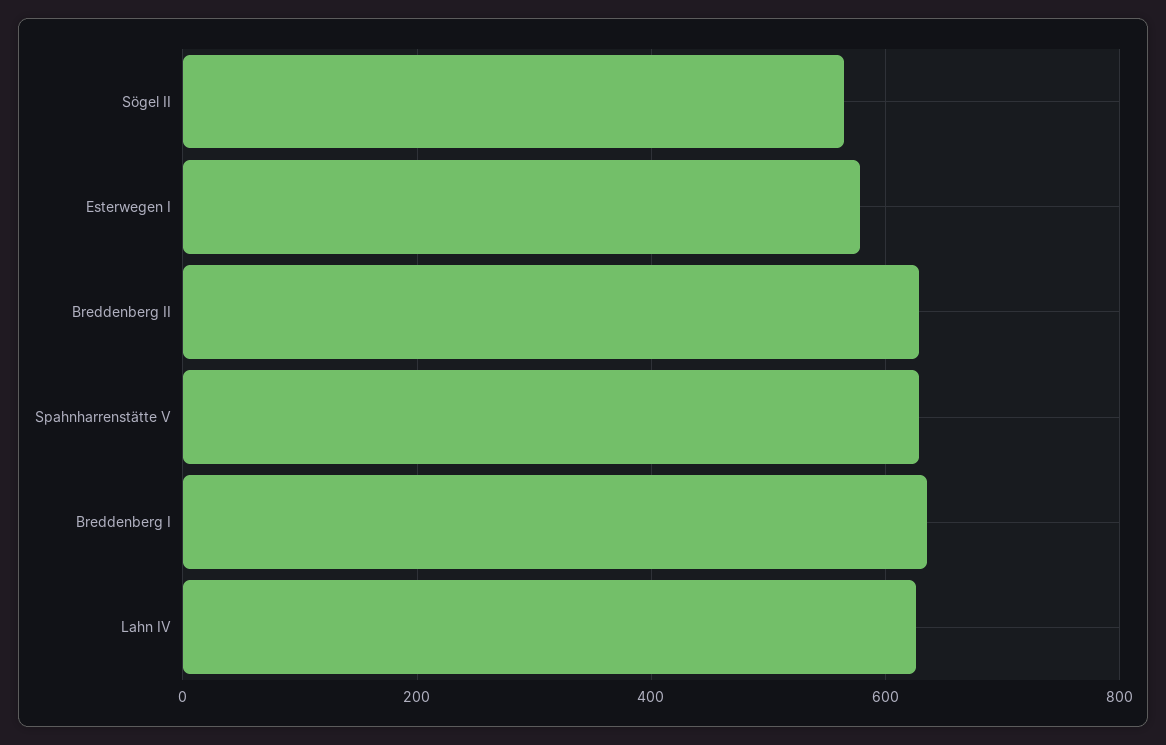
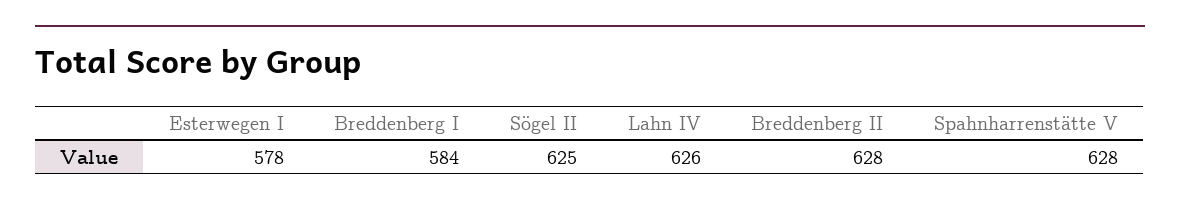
  {
-   "Sögel II": 560,
+   "Sögel II": 625,
    "Esterwegen I": 578,
    "Breddenberg II": 628,
    "Spahnharrenstätte V": 628,
-   "Breddenberg I": 640,
+   "Breddenberg I": 584,
    "Lahn IV": 626
  }

